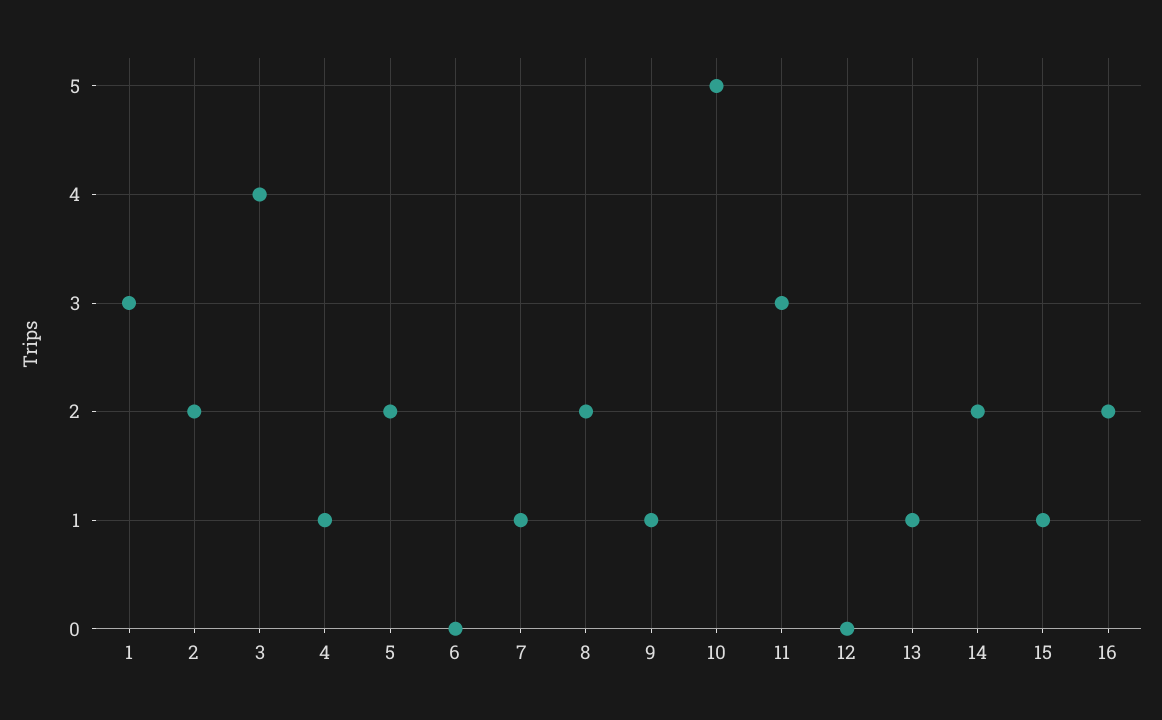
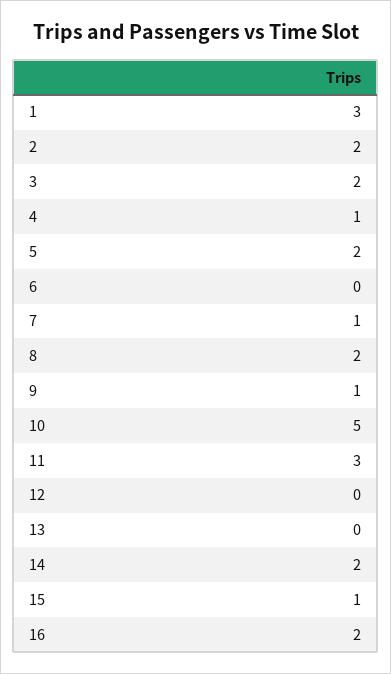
  {
    "1": 3,
    "2": 2,
-   "3": 4,
+   "3": 2,
    "4": 1,
    "5": 2,
    "6": 0,
    "7": 1,
    "8": 2,
    "9": 1,
    "10": 5,
    "11": 3,
    "12": 0,
-   "13": 1,
+   "13": 0,
    "14": 2,
    "15": 1,
    "16": 2
  }

